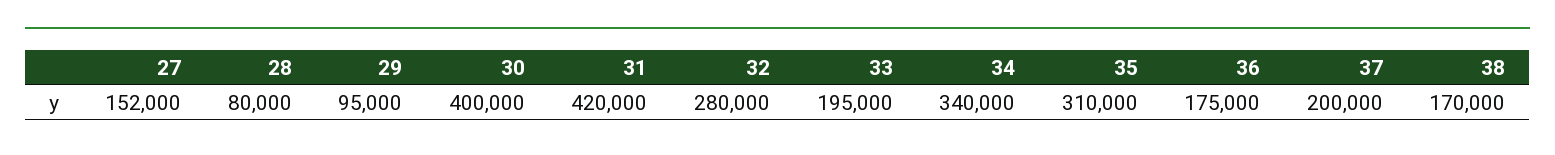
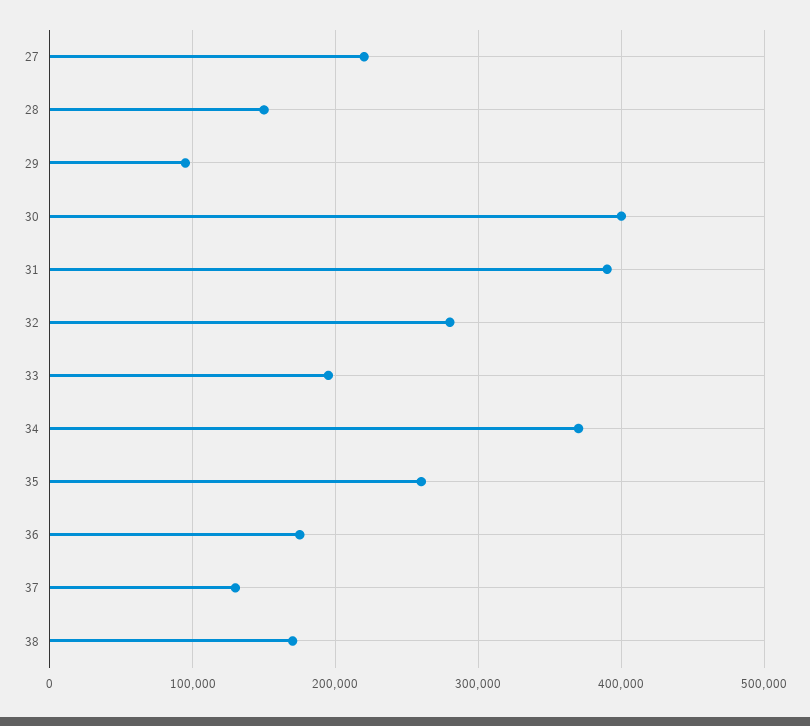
  {
-   "27": 152000,
+   "27": 220000,
-   "28": 80000,
+   "28": 150000,
    "29": 95000,
    "30": 400000,
-   "31": 420000,
+   "31": 390000,
    "32": 280000,
    "33": 195000,
-   "34": 340000,
+   "34": 370000,
-   "35": 310000,
+   "35": 260000,
    "36": 175000,
-   "37": 200000,
+   "37": 130000,
    "38": 170000
  }

